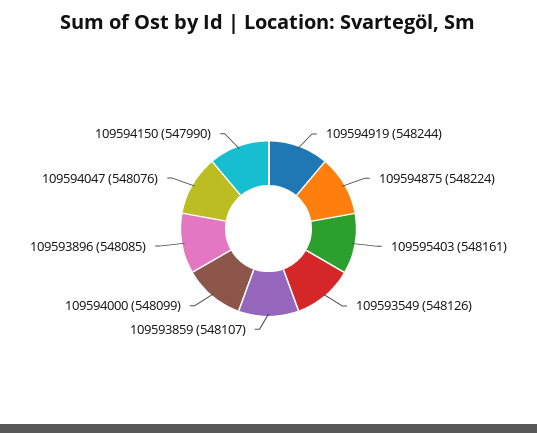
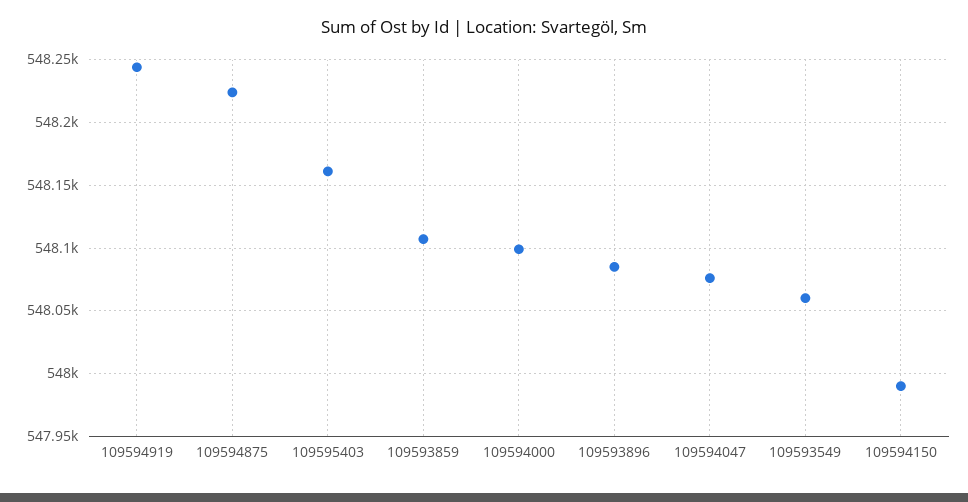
  {
    "109594919": 548244,
    "109594875": 548224,
    "109595403": 548161,
-   "109593549": 548126,
+   "109593549": 548060,
    "109593859": 548107,
    "109594000": 548099,
    "109593896": 548085,
    "109594047": 548076,
    "109594150": 547990
  }

